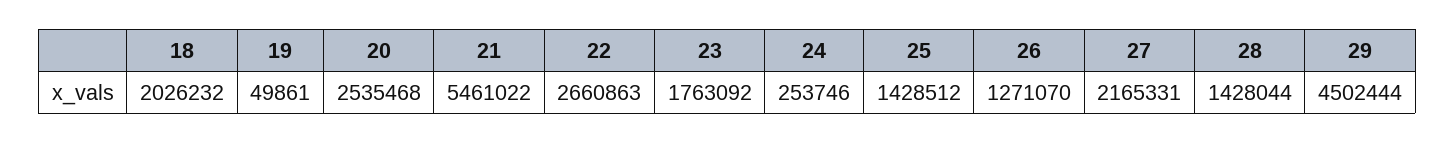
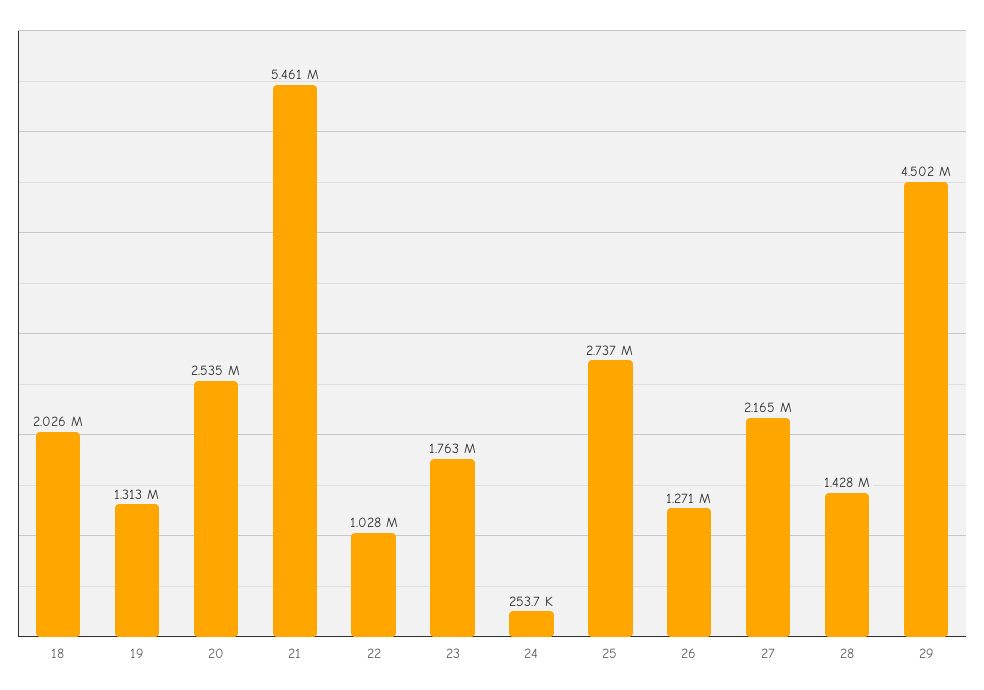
  {
    "18": 2026232,
-   "19": 49861,
+   "19": 1313000,
    "20": 2535468,
    "21": 5461022,
-   "22": 2660863,
+   "22": 1028000,
    "23": 1763092,
    "24": 253746,
-   "25": 1428512,
+   "25": 2737000,
    "26": 1271070,
    "27": 2165331,
    "28": 1428044,
    "29": 4502444
  }

